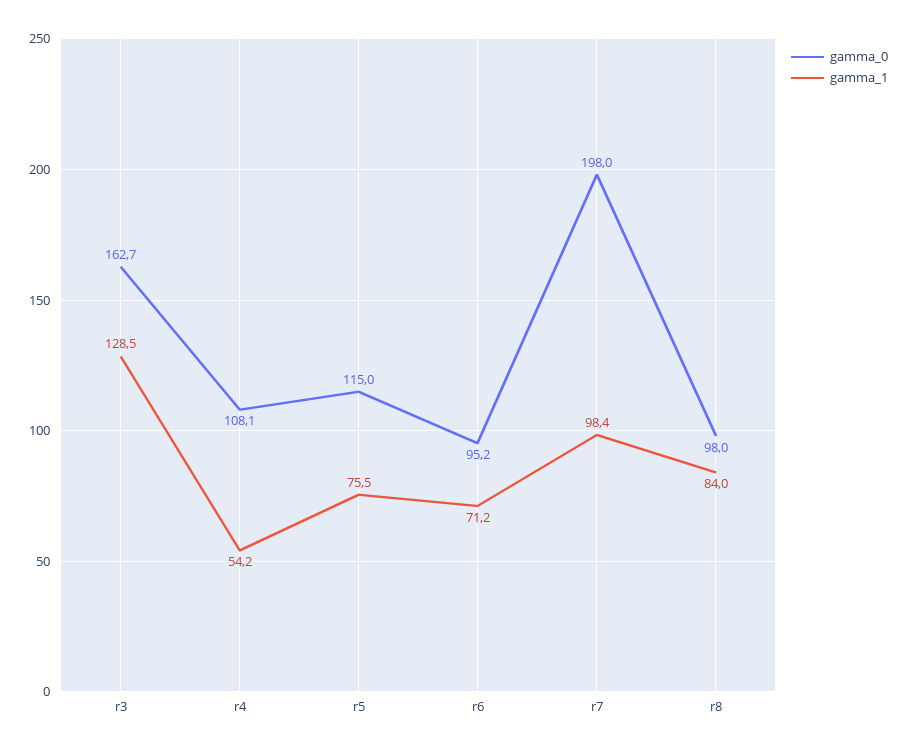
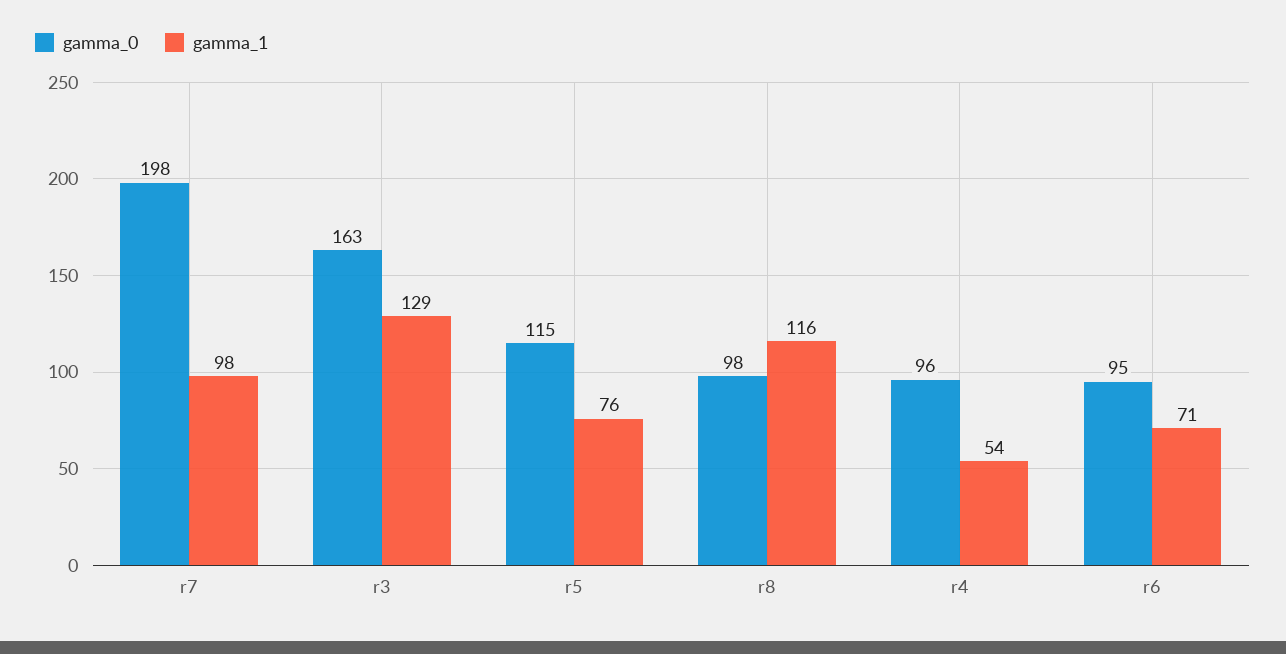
  {
    "gamma_0": {
      "r3": 162.7,
-     "r4": 108.1,
+     "r4": 96,
      "r5": 115,
      "r6": 95.2,
      "r7": 198,
      "r8": 98
    },
    "gamma_1": {
      "r3": 128.5,
      "r4": 54.2,
      "r5": 75.5,
      "r6": 71.2,
      "r7": 98.4,
-     "r8": 84
+     "r8": 116
    }
  }

